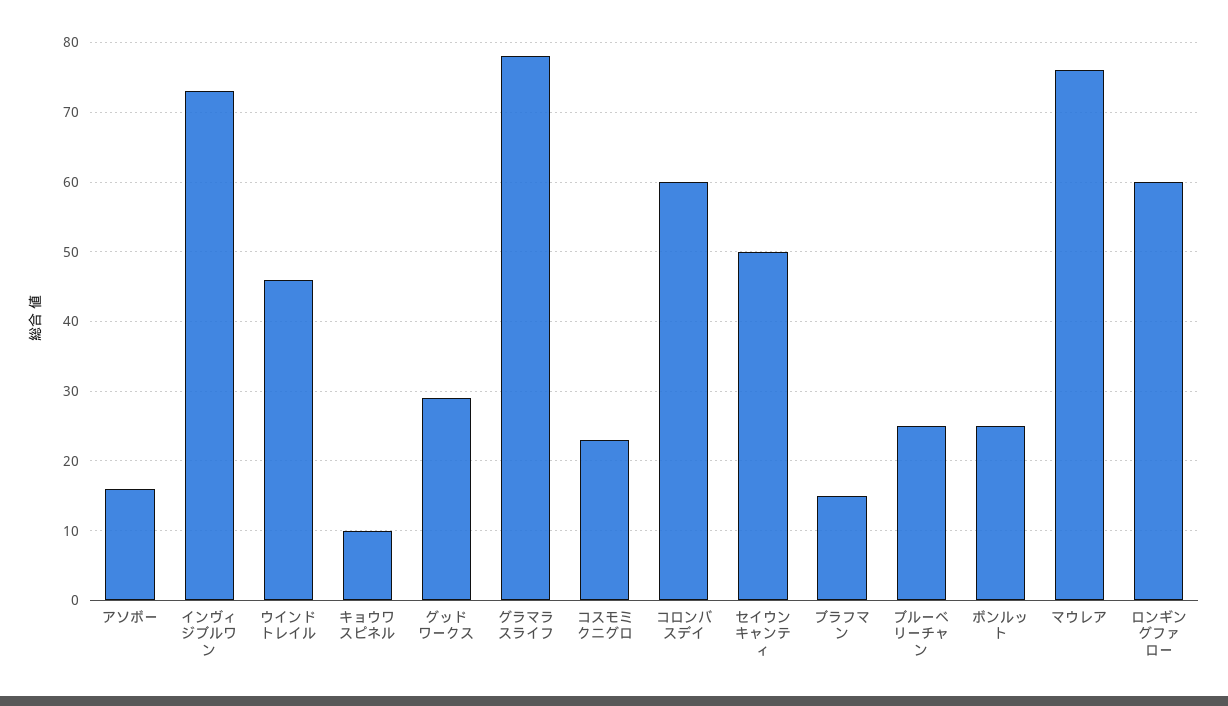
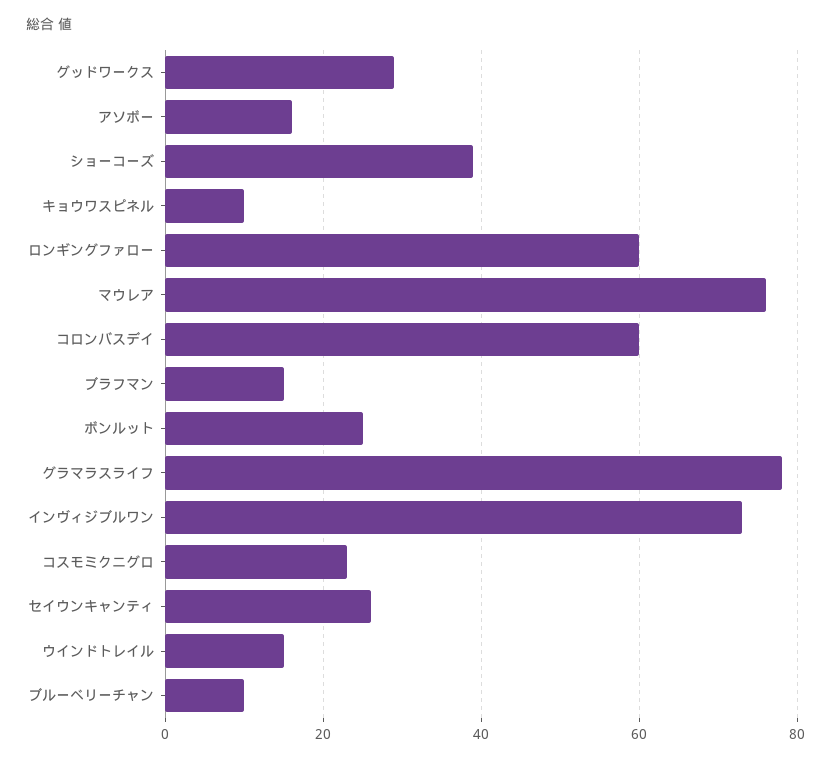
  {
    "アソボー": 16,
    "インヴィジブルワン": 73,
-   "ウインドトレイル": 46,
+   "ウインドトレイル": 15,
    "キョウワスピネル": 10,
    "グッドワークス": 29,
    "グラマラスライフ": 78,
    "コスモミクニグロ": 23,
    "コロンバスデイ": 60,
-   "セイウンキャンティ": 50,
+   "セイウンキャンティ": 25,
    "ブラフマン": 15,
-   "ブルーベリーチャン": 25,
+   "ブルーベリーチャン": 10,
    "ボンルット": 25,
    "マウレア": 76,
-   "ロンギングファロー": 60
+   "ロンギングファロー": 60,
+   "ショーコーズ": 40
  }

